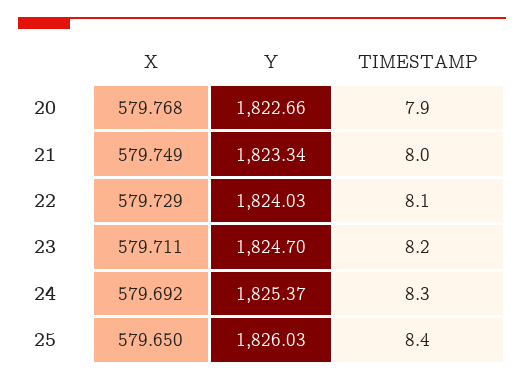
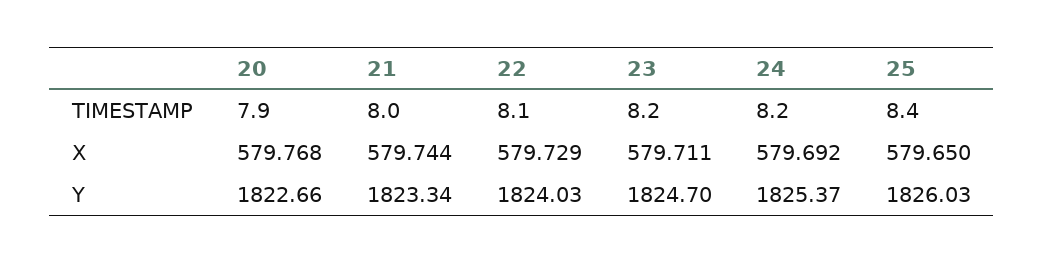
  {
    "X": {
      "20": 579.768,
-     "21": 579.749,
+     "21": 579.744,
      "22": 579.729,
      "23": 579.711,
      "24": 579.692,
      "25": 579.65
    },
    "Y": {
      "20": 1822.66,
      "21": 1823.34,
      "22": 1824.03,
      "23": 1824.7,
      "24": 1825.37,
      "25": 1826.03
    },
    "TIMESTAMP": {
      "20": 7.9,
      "21": 8,
      "22": 8.1,
      "23": 8.2,
-     "24": 8.3,
+     "24": 8.2,
      "25": 8.4
    }
  }

